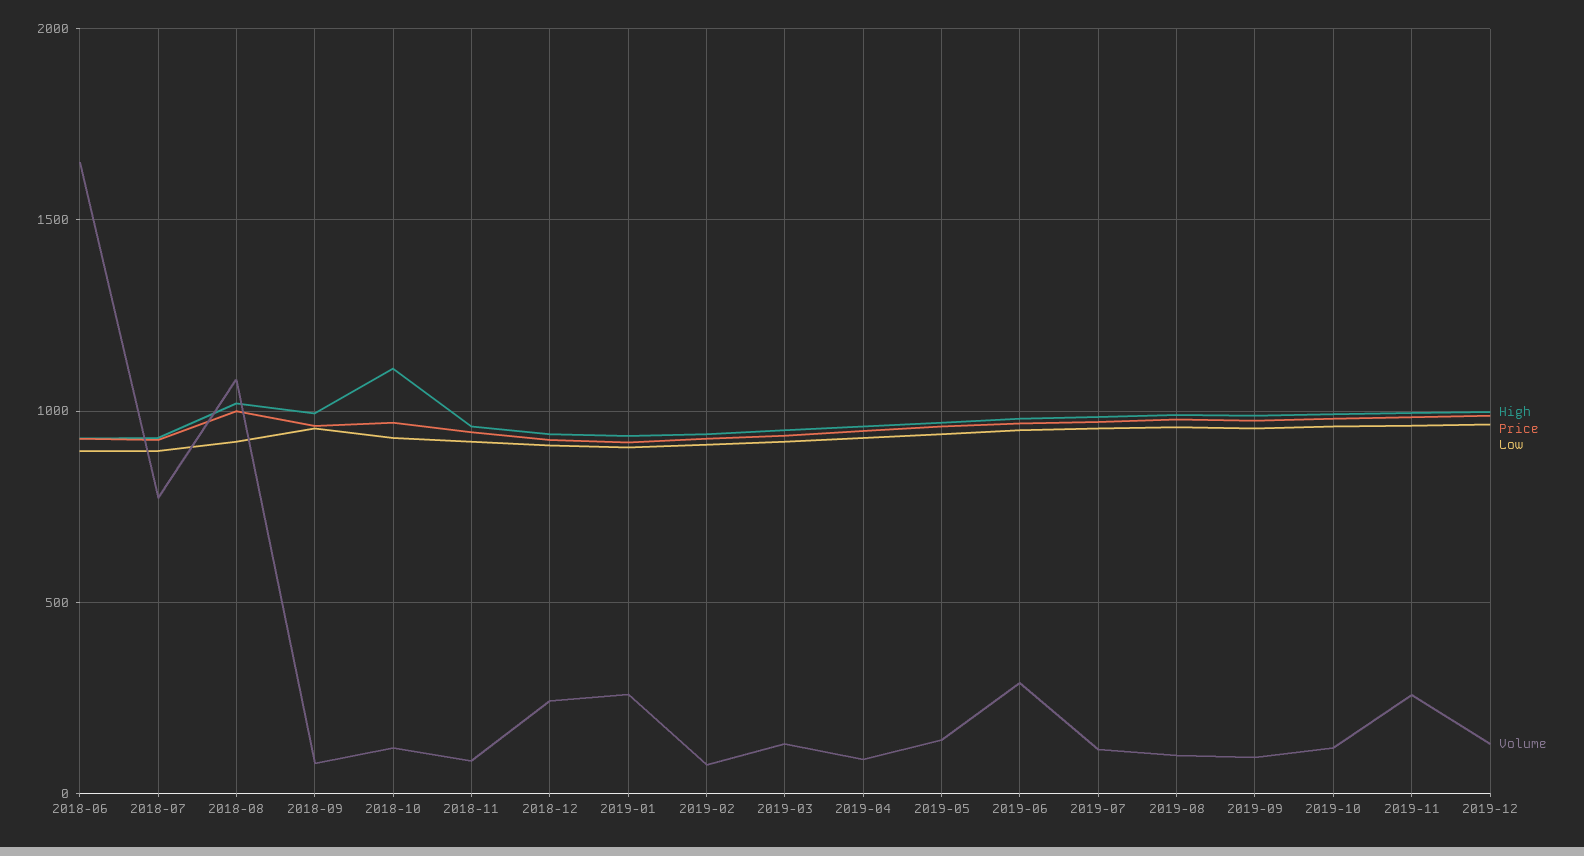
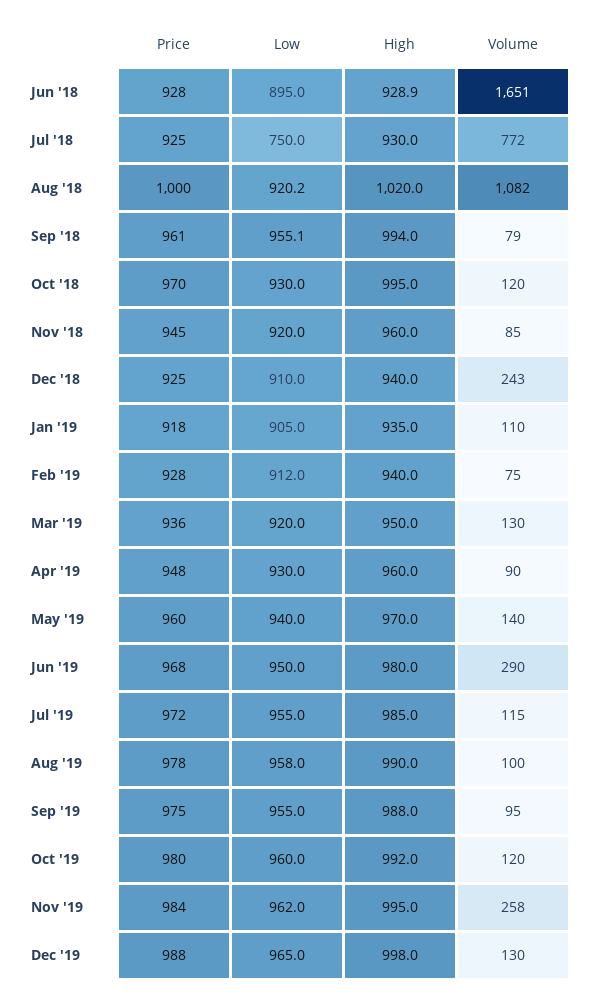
  {
    "High": {
      "2018-06": 928.9,
      "2018-07": 930,
      "2018-08": 1020,
      "2018-09": 994,
-     "2018-10": 1100,
+     "2018-10": 995,
      "2018-11": 960,
      "2018-12": 940,
      "2019-01": 935,
      "2019-02": 940,
      "2019-03": 950,
      "2019-04": 960,
      "2019-05": 970,
      "2019-06": 980,
      "2019-07": 985,
      "2019-08": 990,
      "2019-09": 988,
      "2019-10": 992,
      "2019-11": 995,
      "2019-12": 998
    },
    "Price": {
      "2018-06": 928,
      "2018-07": 925,
      "2018-08": 1000,
      "2018-09": 961,
      "2018-10": 970,
      "2018-11": 945,
      "2018-12": 925,
      "2019-01": 918,
      "2019-02": 928,
      "2019-03": 936,
      "2019-04": 948,
      "2019-05": 960,
      "2019-06": 968,
      "2019-07": 972,
      "2019-08": 978,
      "2019-09": 975,
      "2019-10": 980,
      "2019-11": 984,
      "2019-12": 988
    },
    "Low": {
      "2018-06": 895,
-     "2018-07": 900,
+     "2018-07": 750,
      "2018-08": 920.2,
      "2018-09": 955.1,
      "2018-10": 930,
      "2018-11": 920,
      "2018-12": 910,
      "2019-01": 905,
      "2019-02": 912,
      "2019-03": 920,
      "2019-04": 930,
      "2019-05": 940,
      "2019-06": 950,
      "2019-07": 955,
      "2019-08": 958,
      "2019-09": 955,
      "2019-10": 960,
      "2019-11": 962,
      "2019-12": 965
    },
    "Volume": {
      "2018-06": 1651,
      "2018-07": 772,
      "2018-08": 1082,
      "2018-09": 79,
      "2018-10": 120,
      "2018-11": 85,
      "2018-12": 243,
-     "2019-01": 250,
+     "2019-01": 110,
      "2019-02": 75,
      "2019-03": 130,
      "2019-04": 90,
      "2019-05": 140,
      "2019-06": 290,
      "2019-07": 115,
      "2019-08": 100,
      "2019-09": 95,
      "2019-10": 120,
      "2019-11": 258,
      "2019-12": 130
    }
  }

